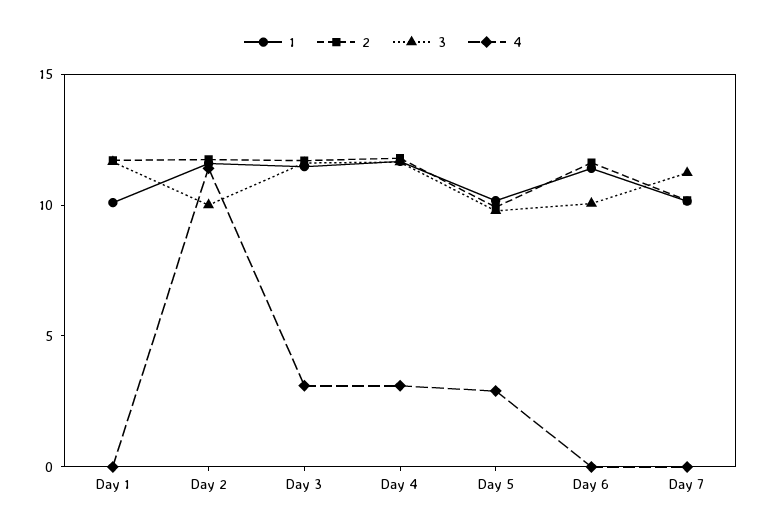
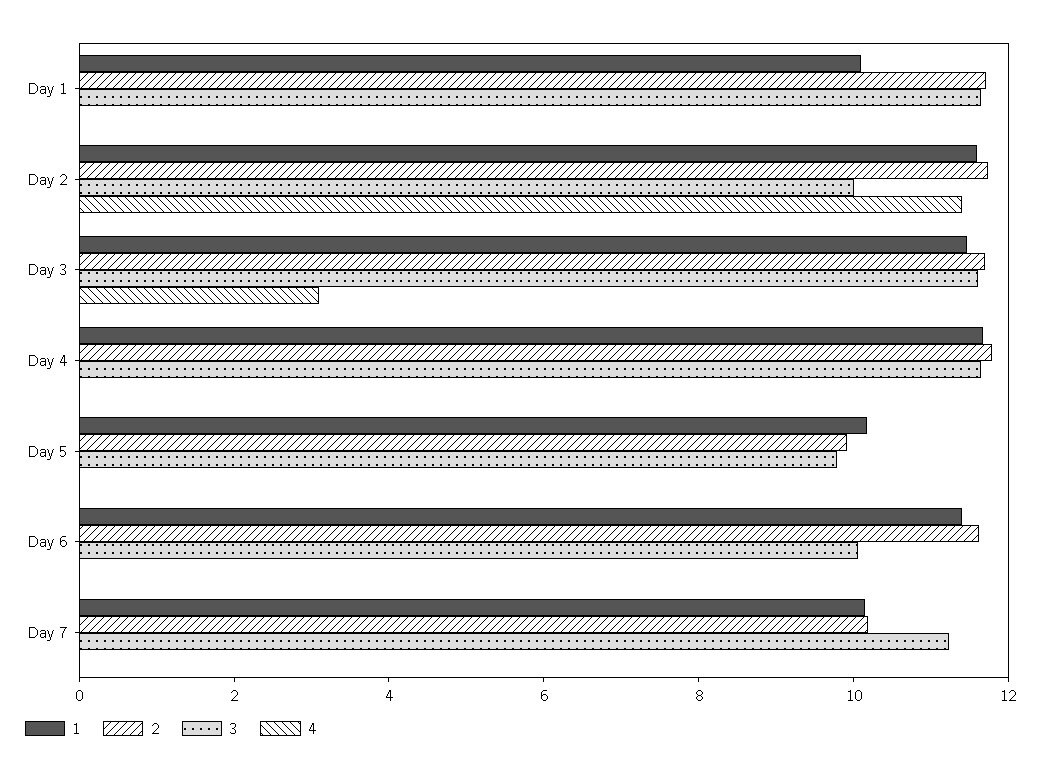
  {
    "1": {
      "Day 1": 10,
      "Day 2": 11.5,
      "Day 3": 11.5,
      "Day 4": 11.5,
      "Day 5": 10,
      "Day 6": 11.5,
      "Day 7": 10
    },
    "2": {
      "Day 1": 11.5,
      "Day 2": 11.5,
      "Day 3": 11.5,
      "Day 4": 12,
      "Day 5": 10,
      "Day 6": 11.5,
      "Day 7": 10
    },
    "3": {
      "Day 1": 11.5,
      "Day 2": 10,
      "Day 3": 11.5,
      "Day 4": 11.5,
      "Day 5": 10,
      "Day 6": 10,
      "Day 7": 11
    },
    "4": {
      "Day 1": 0,
      "Day 2": 11.5,
      "Day 3": 3,
-     "Day 4": 3,
+     "Day 4": 0,
-     "Day 5": 3,
+     "Day 5": 0,
      "Day 6": 0,
      "Day 7": 0
    }
  }

